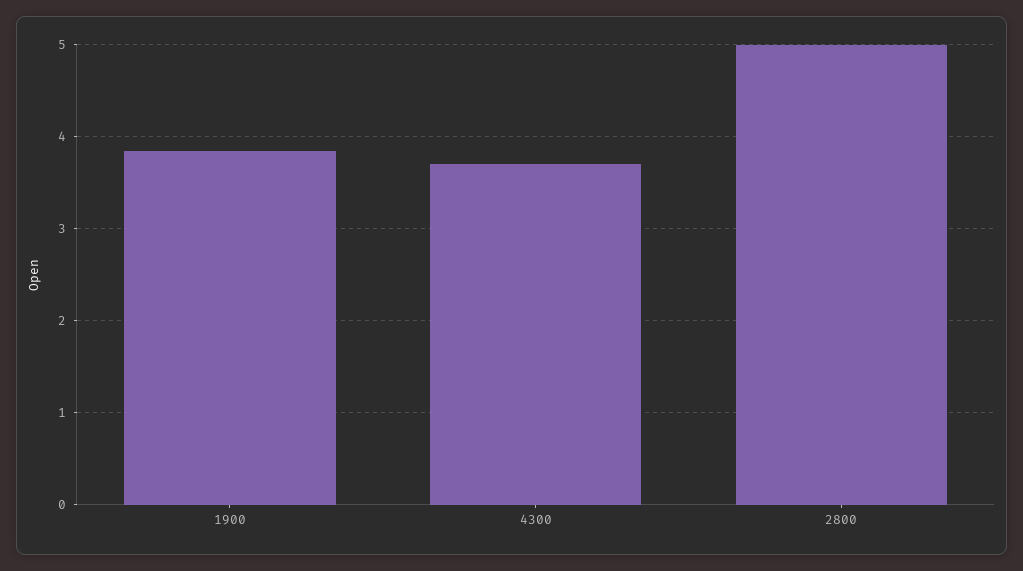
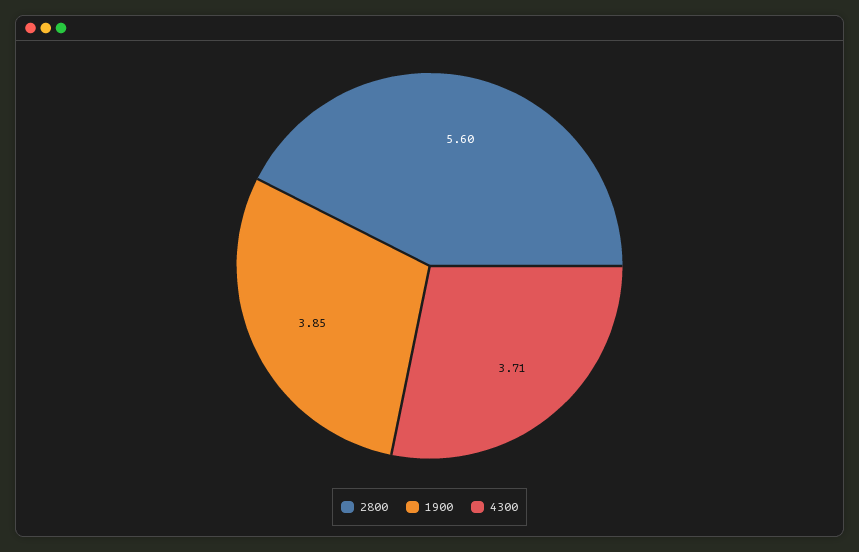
  {
    "1900": 3.85,
    "4300": 3.71,
-   "2800": 5
+   "2800": 5.6
  }

